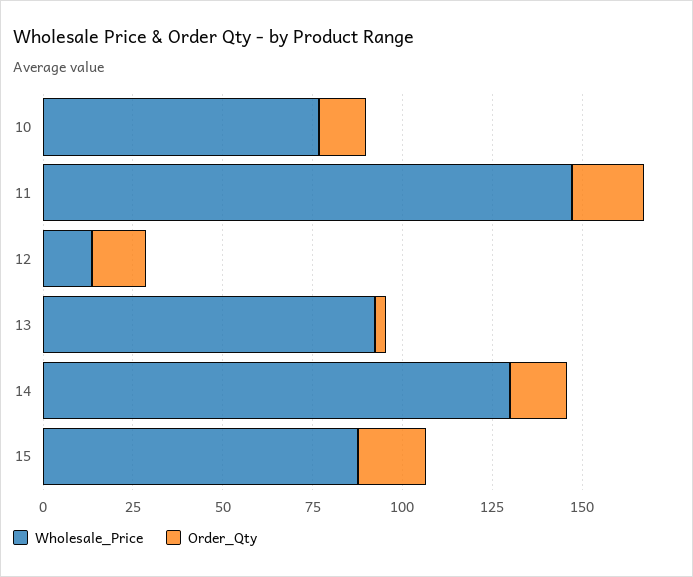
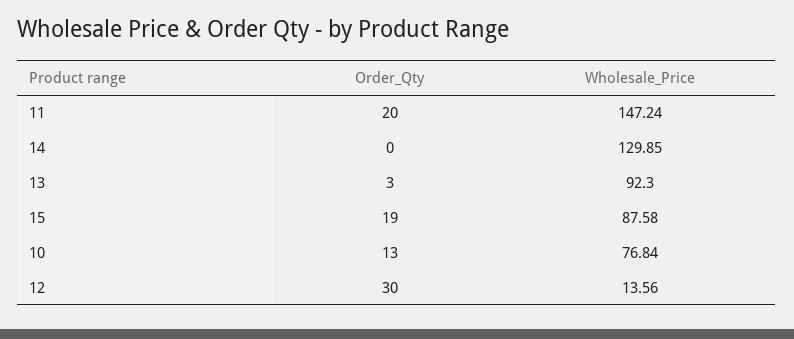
  {
    "Wholesale_Price": {
      "10": 76.84,
      "11": 147.24,
      "12": 13.56,
      "13": 92.3,
      "14": 129.85,
      "15": 87.58
    },
    "Order_Qty": {
      "10": 13,
      "11": 20,
-     "12": 15,
+     "12": 30,
      "13": 3,
-     "14": 15,
+     "14": 0,
      "15": 19
    }
  }

